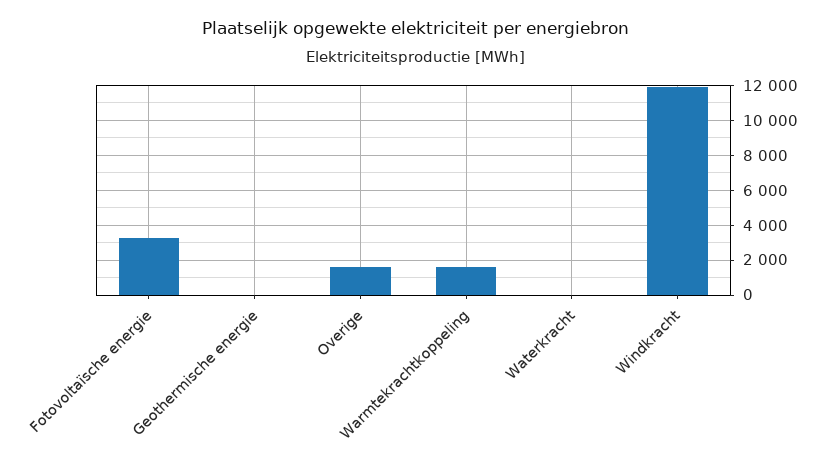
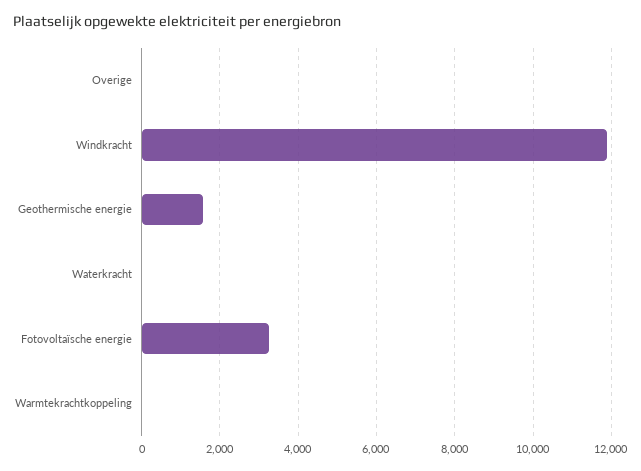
  {
    "Fotovoltaïsche energie": 3200,
-   "Geothermische energie": 0,
+   "Geothermische energie": 1600,
-   "Overige": 1500,
+   "Overige": 0,
-   "Warmtekrachtkoppeling": 1500,
+   "Warmtekrachtkoppeling": 0,
    "Waterkracht": 0,
    "Windkracht": 11800
  }

